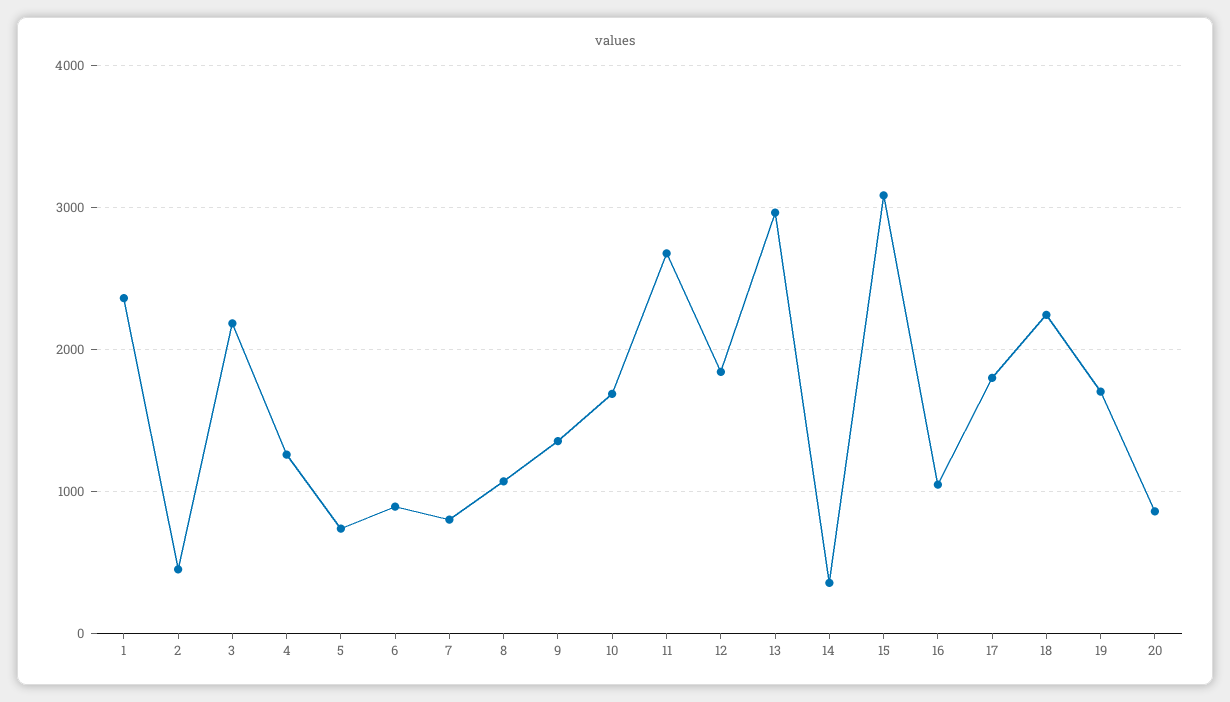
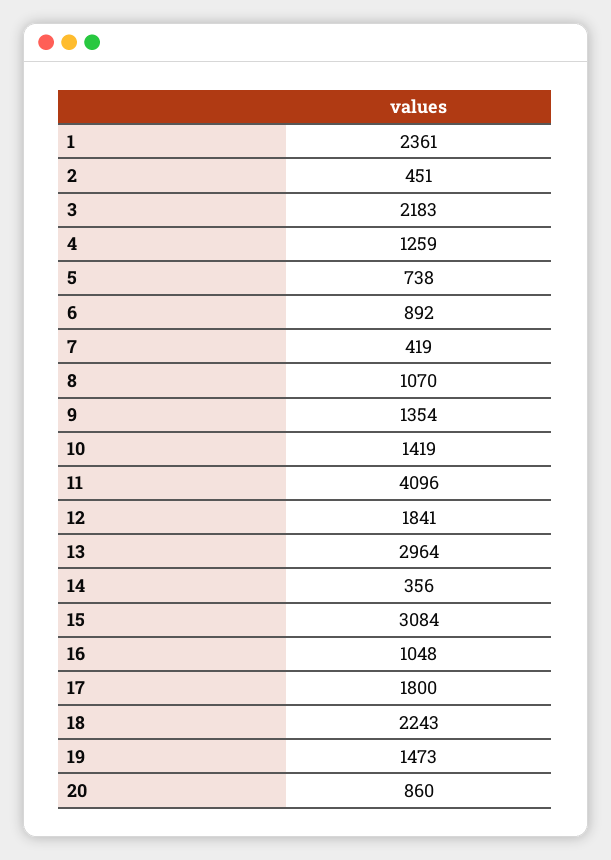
  {
    "1": 2361,
    "2": 451,
    "3": 2183,
    "4": 1259,
    "5": 738,
    "6": 892,
-   "7": 800,
+   "7": 419,
    "8": 1070,
    "9": 1354,
-   "10": 1700,
+   "10": 1419,
-   "11": 2700,
+   "11": 4096,
    "12": 1841,
    "13": 2964,
    "14": 356,
    "15": 3084,
    "16": 1048,
    "17": 1800,
    "18": 2243,
-   "19": 1700,
+   "19": 1473,
    "20": 860
  }

